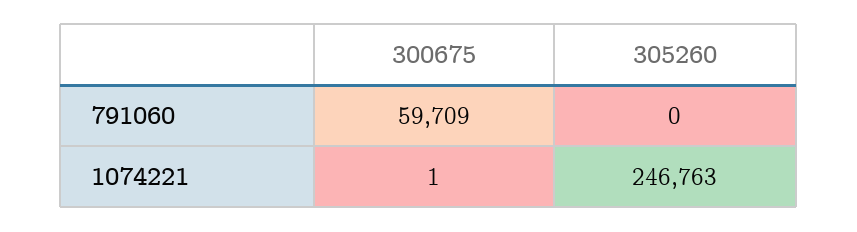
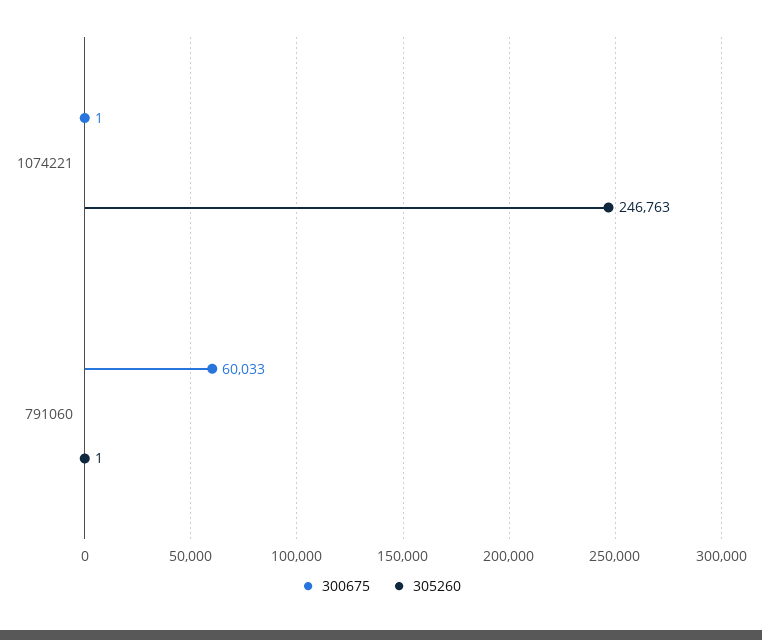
  {
    "300675": {
-     "791060": 59709,
+     "791060": 60033,
      "1074221": 1
    },
    "305260": {
-     "791060": 0,
+     "791060": 1,
      "1074221": 246763
    }
  }

